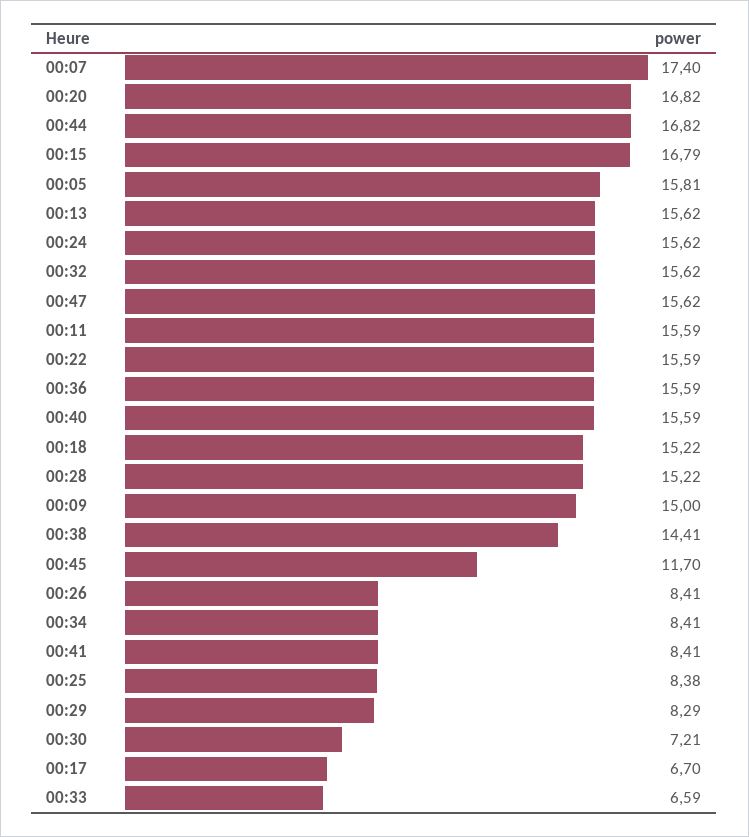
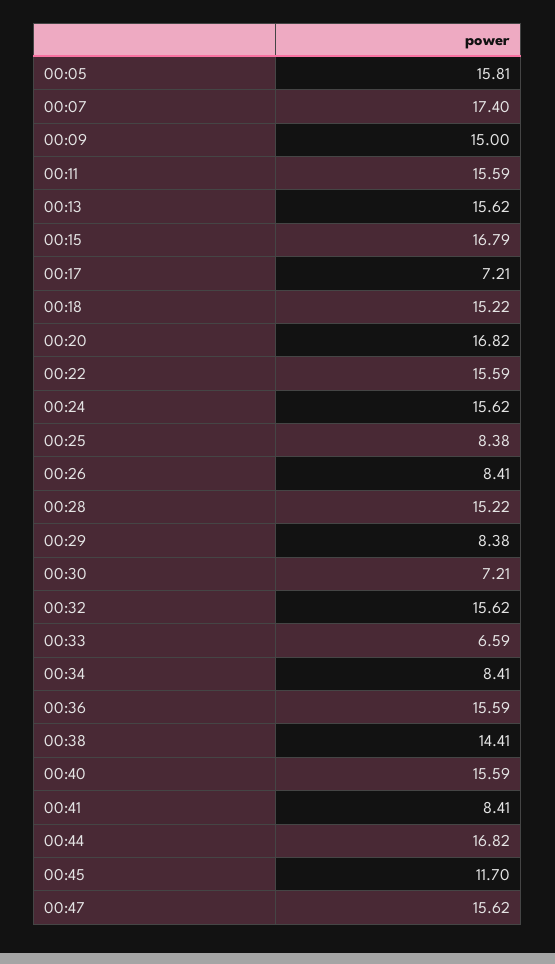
  {
    "00:07": 17.4,
    "00:20": 16.82,
    "00:44": 16.82,
    "00:15": 16.79,
    "00:05": 15.81,
    "00:13": 15.62,
    "00:24": 15.62,
    "00:32": 15.62,
    "00:47": 15.62,
    "00:11": 15.59,
    "00:22": 15.59,
    "00:36": 15.59,
    "00:40": 15.59,
    "00:18": 15.22,
    "00:28": 15.22,
    "00:09": 15,
    "00:38": 14.41,
    "00:45": 11.7,
    "00:26": 8.41,
    "00:34": 8.41,
    "00:41": 8.41,
    "00:25": 8.38,
-   "00:29": 8.29,
+   "00:29": 8.38,
    "00:30": 7.21,
-   "00:17": 6.7,
+   "00:17": 7.21,
    "00:33": 6.59
  }

